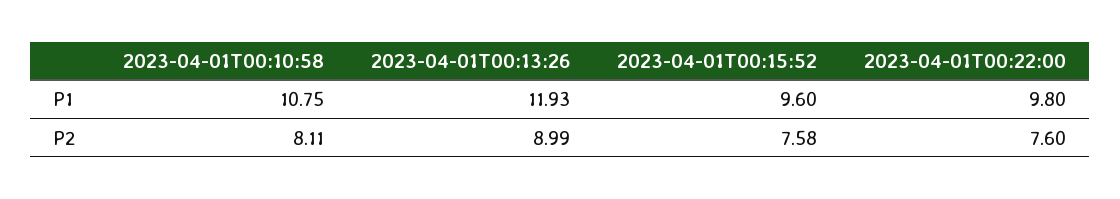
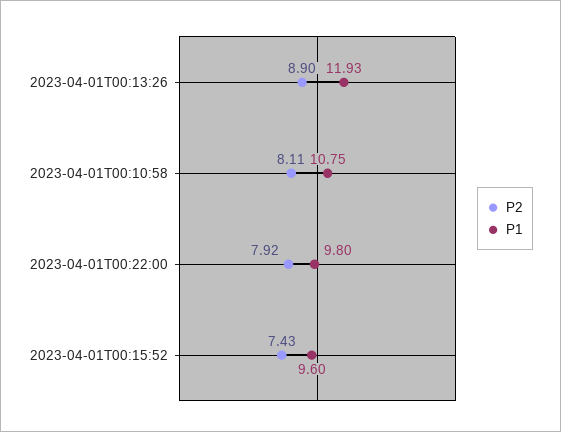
  {
    "P1": {
      "2023-04-01T00:10:58": 10.75,
      "2023-04-01T00:13:26": 11.93,
      "2023-04-01T00:15:52": 9.6,
      "2023-04-01T00:22:00": 9.8
    },
    "P2": {
      "2023-04-01T00:10:58": 8.11,
-     "2023-04-01T00:13:26": 8.99,
+     "2023-04-01T00:13:26": 8.9,
-     "2023-04-01T00:15:52": 7.58,
+     "2023-04-01T00:15:52": 7.43,
-     "2023-04-01T00:22:00": 7.6
+     "2023-04-01T00:22:00": 7.92
    }
  }

